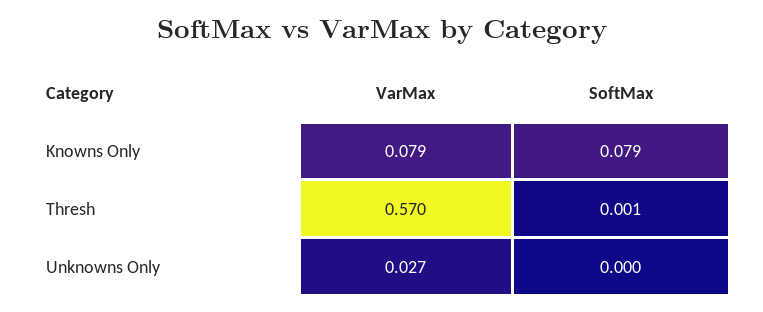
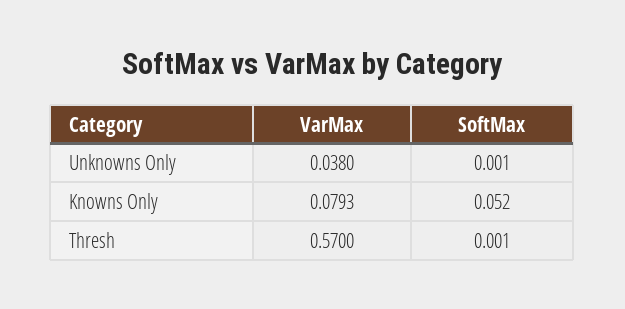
  {
    "VarMax": {
      "Knowns Only": 0.0793,
      "Thresh": 0.57,
-     "Unknowns Only": 0.027
+     "Unknowns Only": 0.038
    },
    "SoftMax": {
-     "Knowns Only": 0.079,
+     "Knowns Only": 0.052,
      "Thresh": 0.001,
-     "Unknowns Only": 0
+     "Unknowns Only": 0.001
    }
  }

